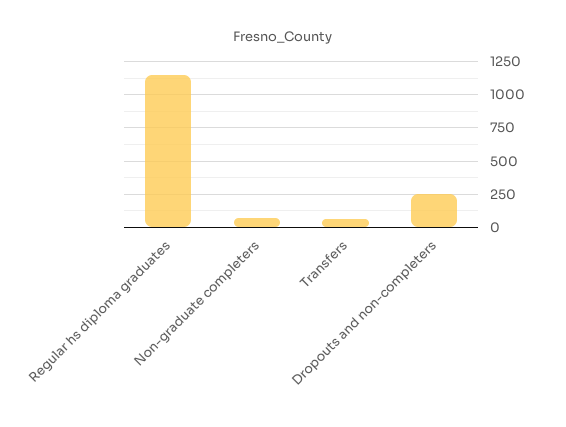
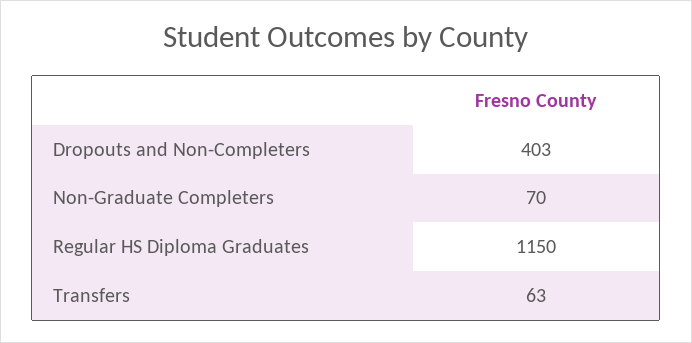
  {
    "Regular hs diploma graduates": 1150,
    "Non-graduate completers": 70,
    "Transfers": 63,
-   "Dropouts and non-completers": 250
+   "Dropouts and non-completers": 403
  }

